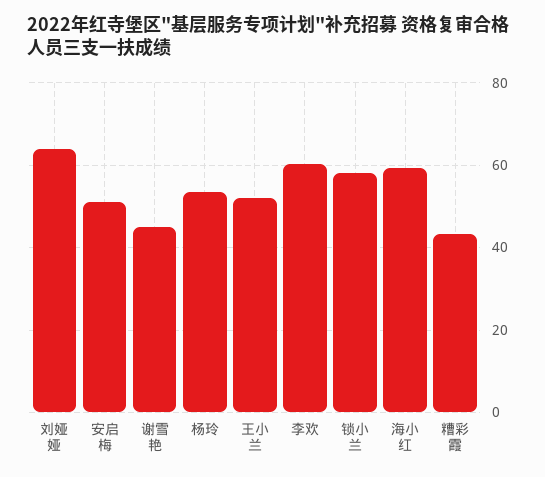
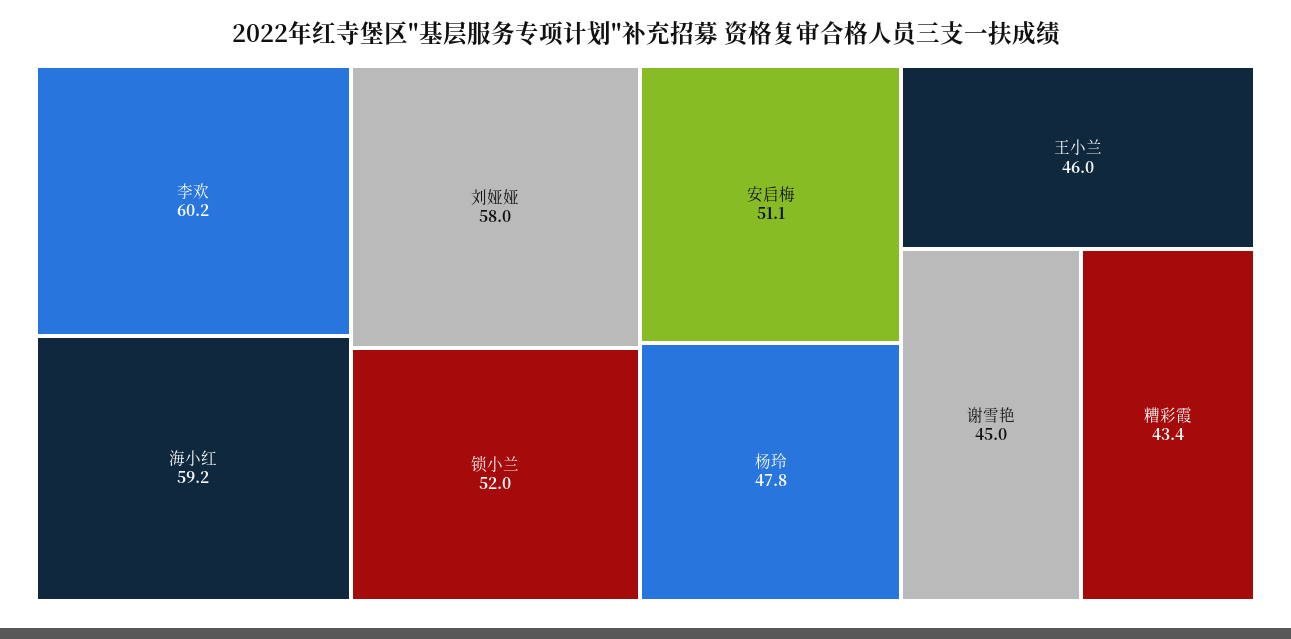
  {
-   "刘娅娅": 64,
+   "刘娅娅": 58,
    "安启梅": 51.1,
    "谢雪艳": 45,
-   "杨玲": 54,
+   "杨玲": 47.8,
-   "王小兰": 52,
+   "王小兰": 46,
    "李欢": 60.2,
-   "锁小兰": 58,
+   "锁小兰": 52,
    "海小红": 59.2,
    "糟彩霞": 43.4
  }

